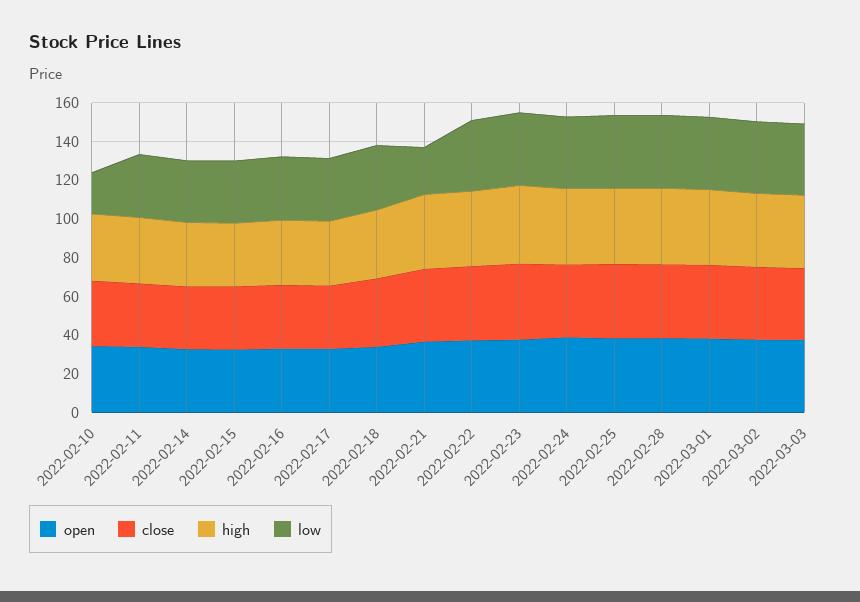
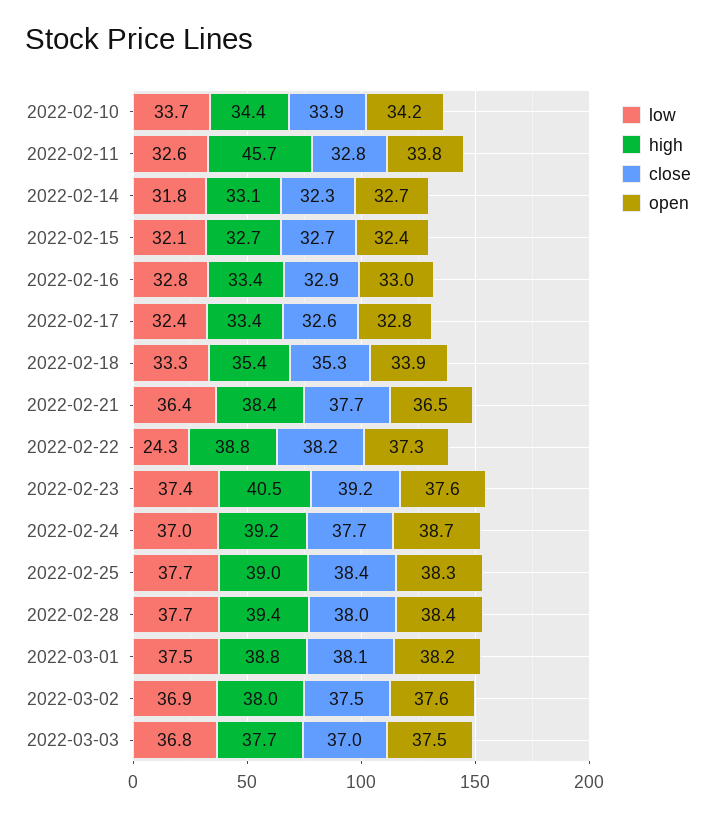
  {
    "open": {
      "2022-02-10": 34.2,
      "2022-02-11": 33.8,
      "2022-02-14": 32.7,
      "2022-02-15": 32.4,
      "2022-02-16": 33,
      "2022-02-17": 32.8,
      "2022-02-18": 33.9,
      "2022-02-21": 36.5,
      "2022-02-22": 37.3,
      "2022-02-23": 37.6,
      "2022-02-24": 38.7,
      "2022-02-25": 38.3,
      "2022-02-28": 38.4,
      "2022-03-01": 38.2,
      "2022-03-02": 37.6,
      "2022-03-03": 37.5
    },
    "close": {
      "2022-02-10": 33.9,
      "2022-02-11": 32.8,
      "2022-02-14": 32.3,
      "2022-02-15": 32.7,
      "2022-02-16": 32.9,
      "2022-02-17": 32.6,
      "2022-02-18": 35.3,
      "2022-02-21": 37.7,
      "2022-02-22": 38.2,
      "2022-02-23": 39.2,
      "2022-02-24": 37.7,
      "2022-02-25": 38.4,
      "2022-02-28": 38,
      "2022-03-01": 38.1,
      "2022-03-02": 37.5,
      "2022-03-03": 37
    },
    "high": {
      "2022-02-10": 34.4,
-     "2022-02-11": 35,
+     "2022-02-11": 45.7,
      "2022-02-14": 33.1,
      "2022-02-15": 32.7,
      "2022-02-16": 33.4,
      "2022-02-17": 33.4,
      "2022-02-18": 35.4,
      "2022-02-21": 38.4,
      "2022-02-22": 38.8,
      "2022-02-23": 40.5,
      "2022-02-24": 39.2,
      "2022-02-25": 39,
      "2022-02-28": 39.4,
      "2022-03-01": 38.8,
      "2022-03-02": 38,
      "2022-03-03": 37.7
    },
    "low": {
-     "2022-02-10": 20,
+     "2022-02-10": 33.7,
      "2022-02-11": 32.6,
      "2022-02-14": 31.8,
      "2022-02-15": 32.1,
      "2022-02-16": 32.8,
      "2022-02-17": 32.4,
      "2022-02-18": 33.3,
-     "2022-02-21": 25,
+     "2022-02-21": 36.4,
-     "2022-02-22": 35,
+     "2022-02-22": 24.3,
      "2022-02-23": 37.4,
      "2022-02-24": 37,
      "2022-02-25": 37.7,
      "2022-02-28": 37.7,
      "2022-03-01": 37.5,
      "2022-03-02": 36.9,
      "2022-03-03": 36.8
    }
  }

